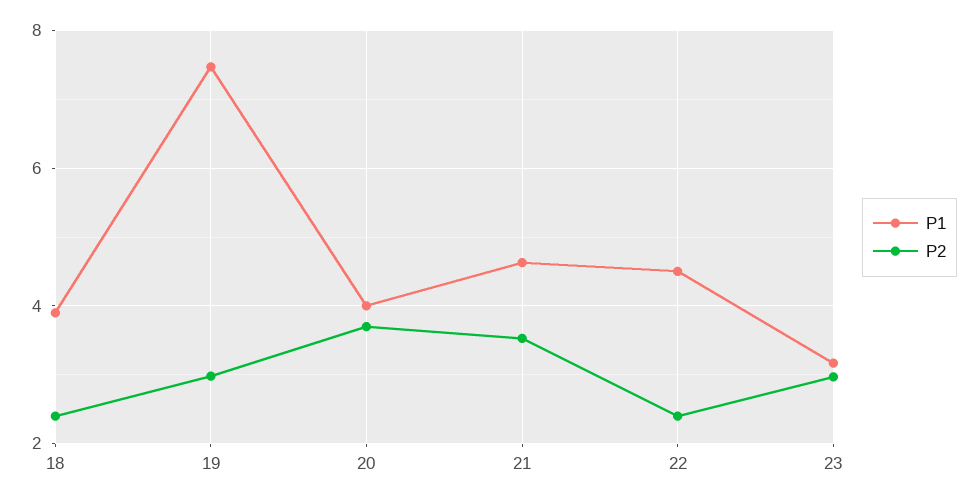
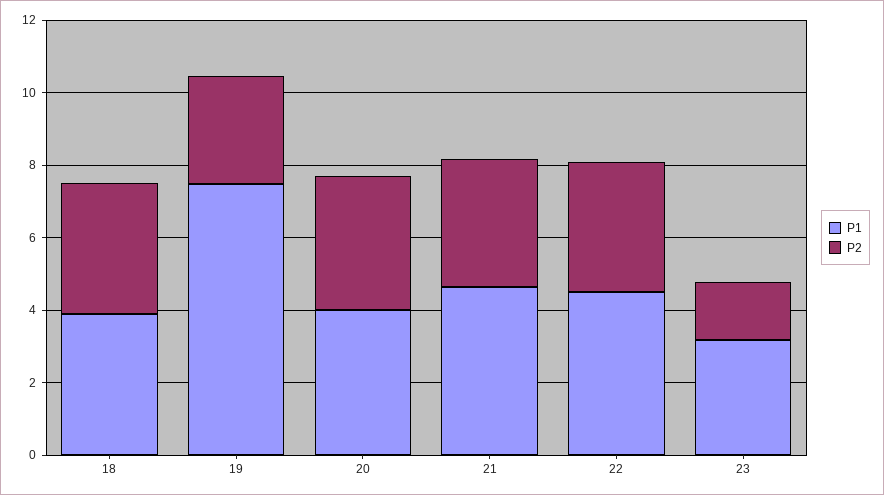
  {
    "P1": {
      "18": 4,
      "19": 7.4,
      "20": 4,
      "21": 4.6,
      "22": 4.6,
      "23": 3.2
    },
    "P2": {
-     "18": 2.4,
+     "18": 3.5,
      "19": 3,
      "20": 3.8,
      "21": 3.6,
-     "22": 2.4,
+     "22": 3.5,
-     "23": 3
+     "23": 1.5
    }
  }

